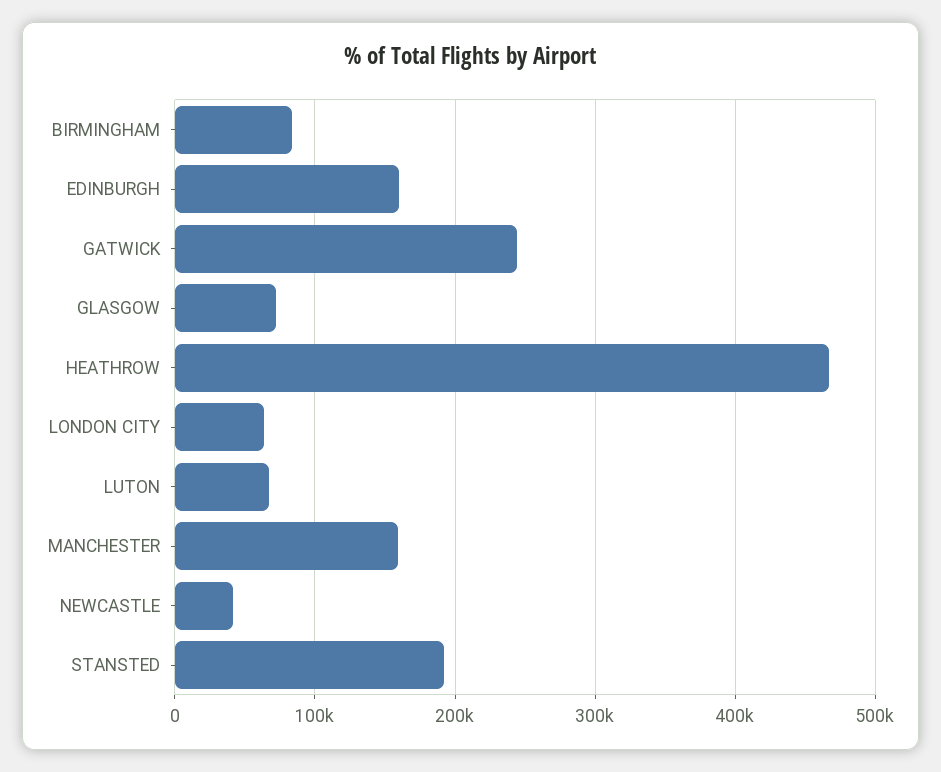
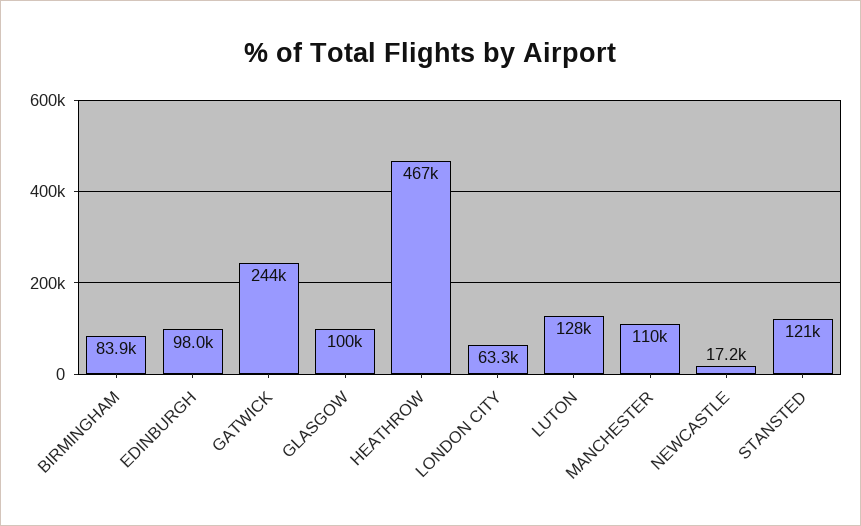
  {
    "BIRMINGHAM": 83900,
-   "EDINBURGH": 160000,
+   "EDINBURGH": 98000,
    "GATWICK": 244000,
-   "GLASGOW": 70000,
+   "GLASGOW": 100000,
    "HEATHROW": 467000,
    "LONDON CITY": 63300,
-   "LUTON": 70000,
+   "LUTON": 128000,
-   "MANCHESTER": 160000,
+   "MANCHESTER": 110000,
-   "NEWCASTLE": 40000,
+   "NEWCASTLE": 17200,
-   "STANSTED": 190000
+   "STANSTED": 121000
  }

